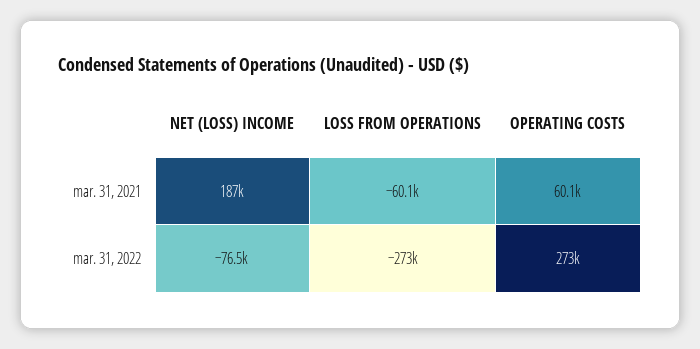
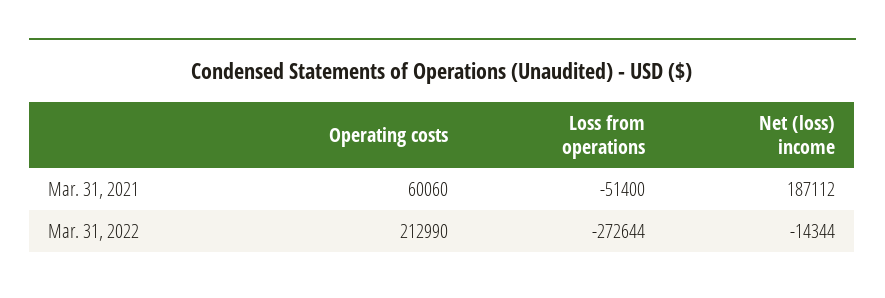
  {
    "NET (LOSS) INCOME": {
      "mar. 31, 2021": 187112,
-     "mar. 31, 2022": -76500
+     "mar. 31, 2022": -14344
    },
    "LOSS FROM OPERATIONS": {
-     "mar. 31, 2021": -60100,
+     "mar. 31, 2021": -51400,
      "mar. 31, 2022": -272644
    },
    "OPERATING COSTS": {
      "mar. 31, 2021": 60060,
-     "mar. 31, 2022": 273000
+     "mar. 31, 2022": 212990
    }
  }

